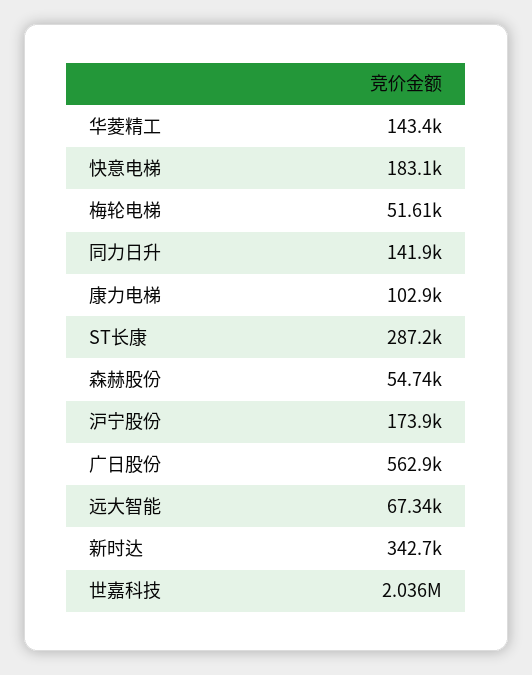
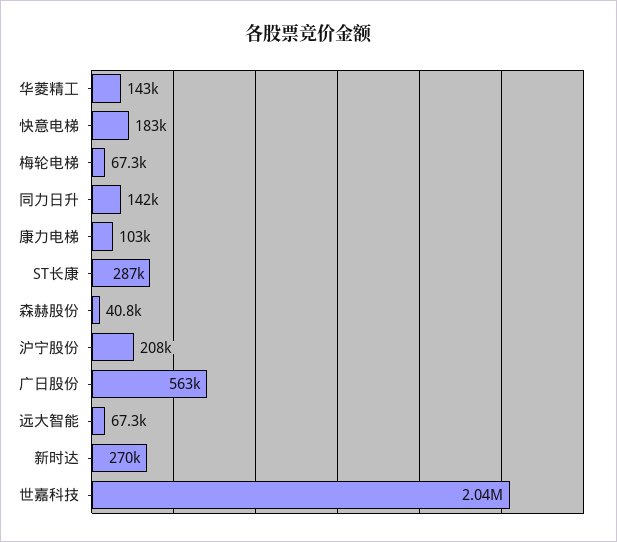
  {
    "华菱精工": 143400,
    "快意电梯": 183100,
-   "梅轮电梯": 51610,
+   "梅轮电梯": 67300,
    "同力日升": 141900,
    "康力电梯": 102900,
    "ST长康": 287200,
-   "森赫股份": 54740,
+   "森赫股份": 40800,
-   "沪宁股份": 173900,
+   "沪宁股份": 208000,
    "广日股份": 562900,
    "远大智能": 67340,
-   "新时达": 342700,
+   "新时达": 270000,
    "世嘉科技": 2036000
  }

